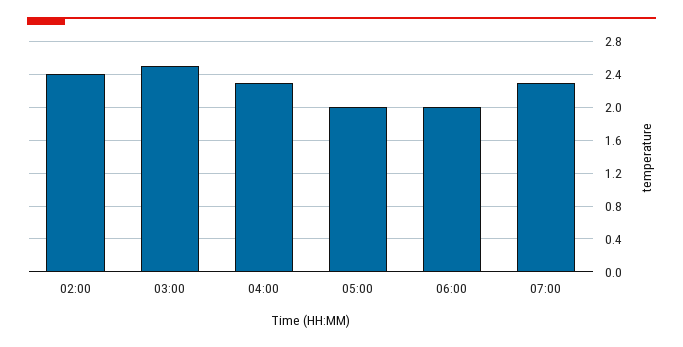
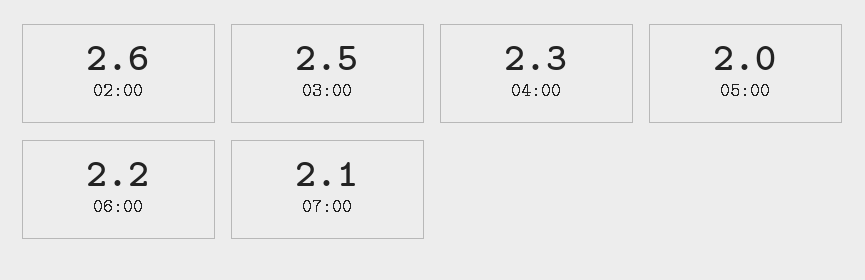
  {
-   "02:00": 2.4,
+   "02:00": 2.6,
    "03:00": 2.5,
    "04:00": 2.3,
    "05:00": 2,
-   "06:00": 2,
+   "06:00": 2.2,
-   "07:00": 2.3
+   "07:00": 2.1
  }

